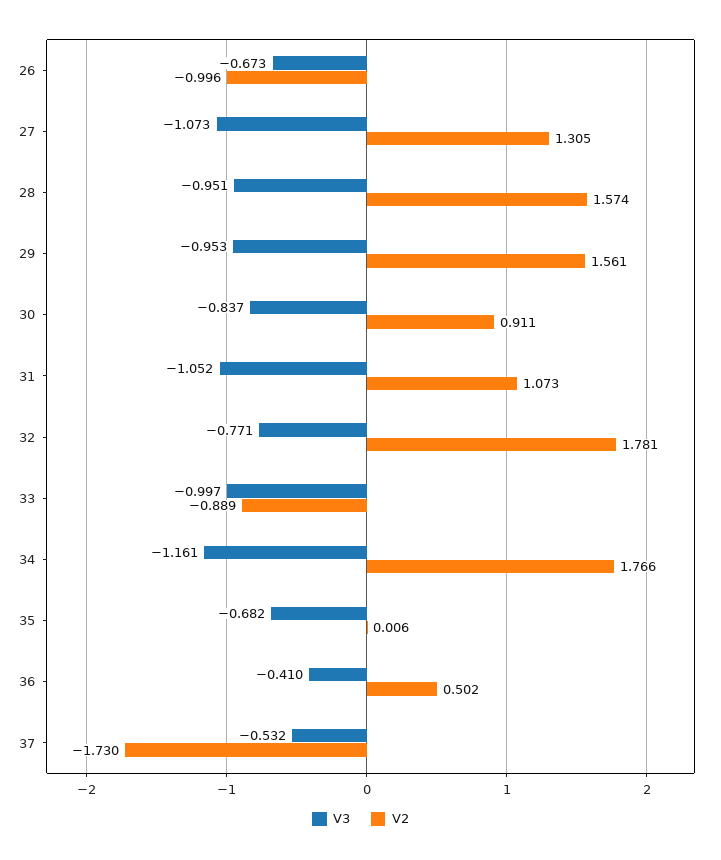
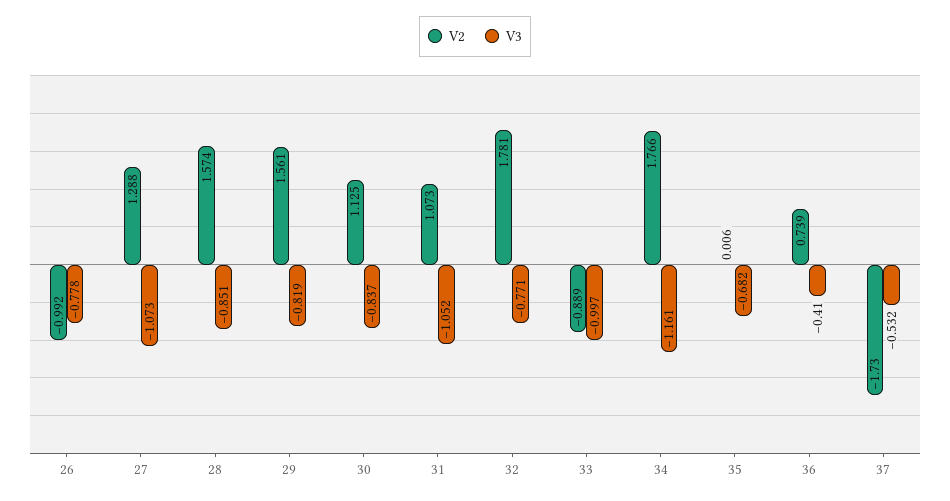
  {
    "V3": {
-     "26": -0.673,
+     "26": -0.778,
      "27": -1.073,
-     "28": -0.951,
+     "28": -0.851,
-     "29": -0.953,
+     "29": -0.819,
      "30": -0.837,
      "31": -1.052,
      "32": -0.771,
      "33": -0.997,
      "34": -1.161,
      "35": -0.682,
      "36": -0.41,
      "37": -0.532
    },
    "V2": {
-     "26": -0.996,
+     "26": -0.992,
-     "27": 1.305,
+     "27": 1.288,
      "28": 1.574,
      "29": 1.561,
-     "30": 0.911,
+     "30": 1.125,
      "31": 1.073,
      "32": 1.781,
      "33": -0.889,
      "34": 1.766,
      "35": 0.006,
-     "36": 0.502,
+     "36": 0.739,
      "37": -1.73
    }
  }

